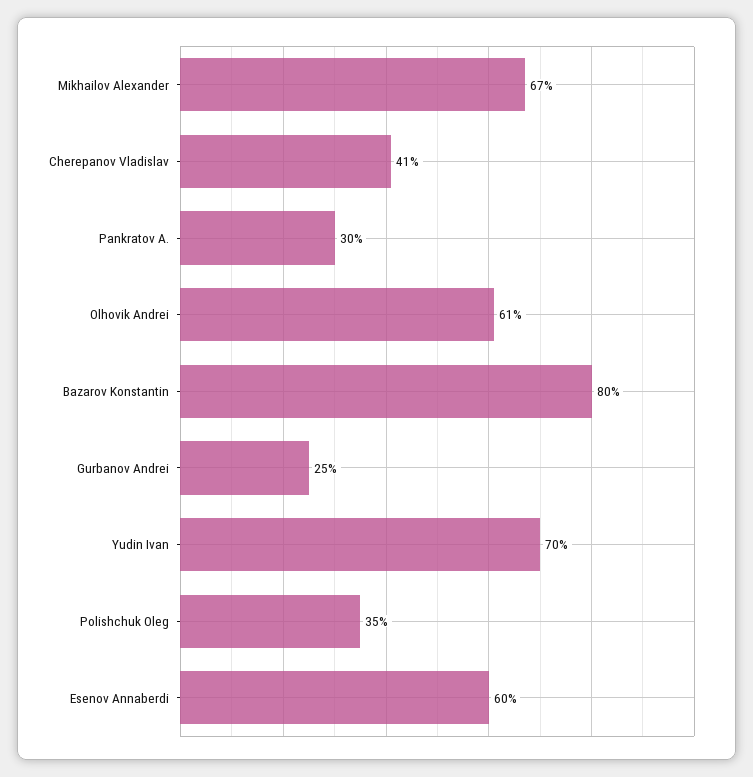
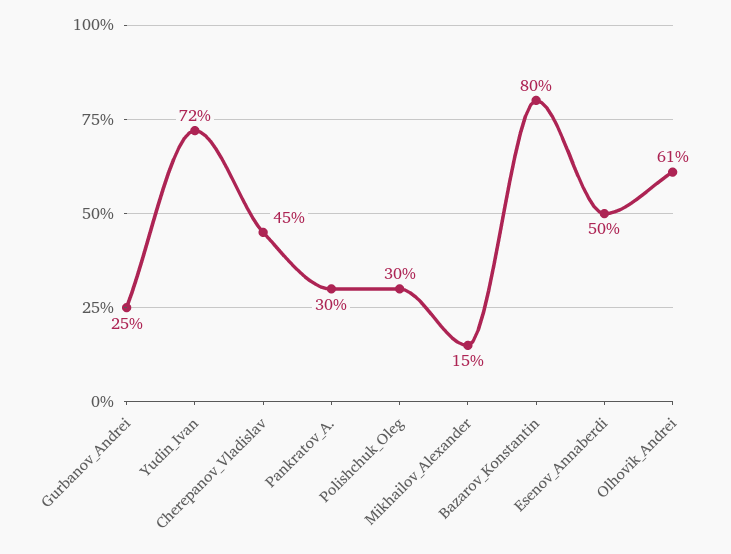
  {
-   "Mikhailov Alexander": 67,
+   "Mikhailov Alexander": 15,
-   "Cherepanov Vladislav": 41,
+   "Cherepanov Vladislav": 45,
    "Pankratov A.": 30,
    "Olhovik Andrei": 61,
    "Bazarov Konstantin": 80,
    "Gurbanov Andrei": 25,
-   "Yudin Ivan": 70,
+   "Yudin Ivan": 72,
-   "Polishchuk Oleg": 35,
+   "Polishchuk Oleg": 30,
-   "Esenov Annaberdi": 60
+   "Esenov Annaberdi": 50
  }

